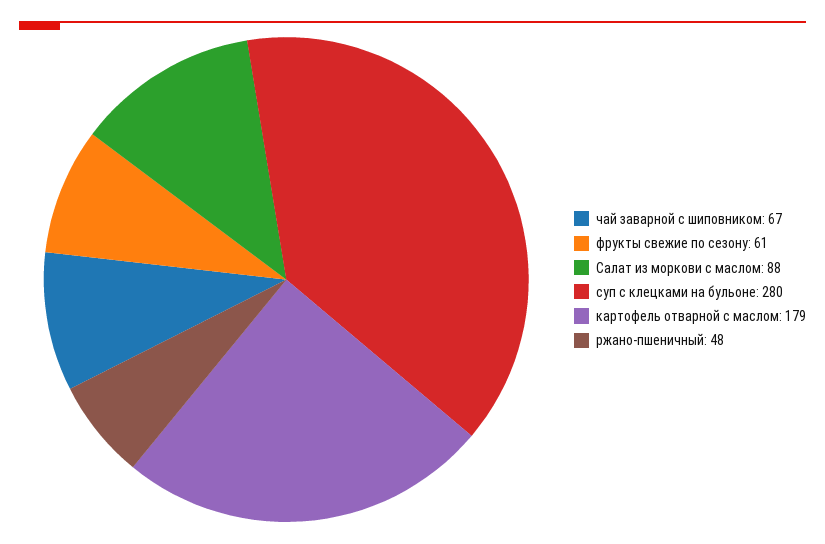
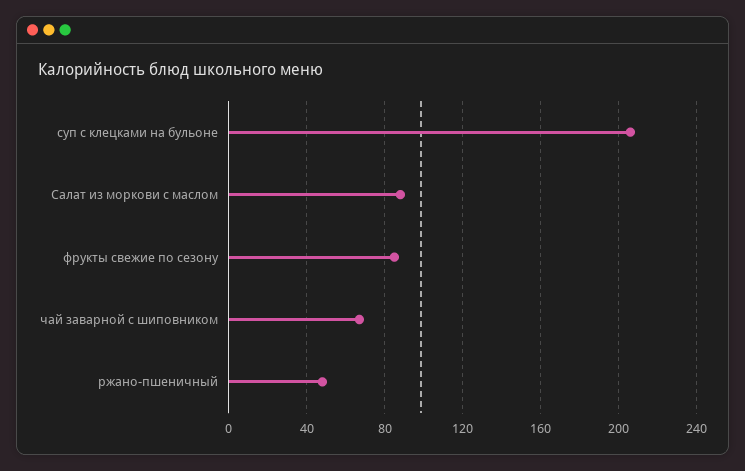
  {
    "чай заварной с шиповником": 67,
-   "фрукты свежие по сезону": 61,
+   "фрукты свежие по сезону": 85,
    "Салат из моркови с маслом": 88,
-   "суп с клецками на бульоне": 280,
+   "суп с клецками на бульоне": 205,
-   "картофель отварной с маслом": 179,
    "ржано-пшеничный": 48
  }

